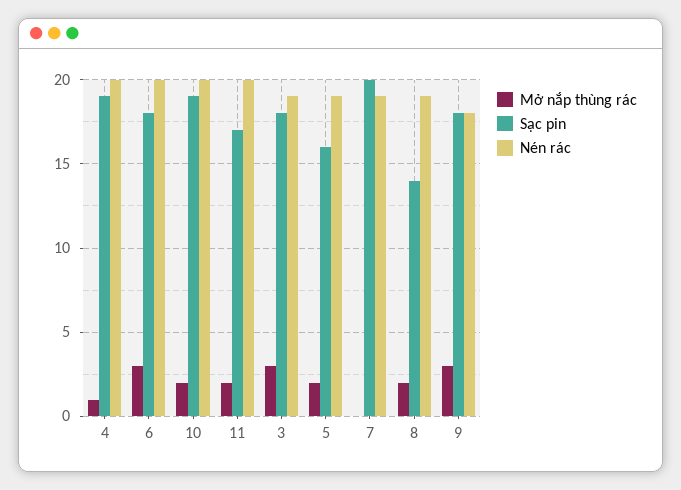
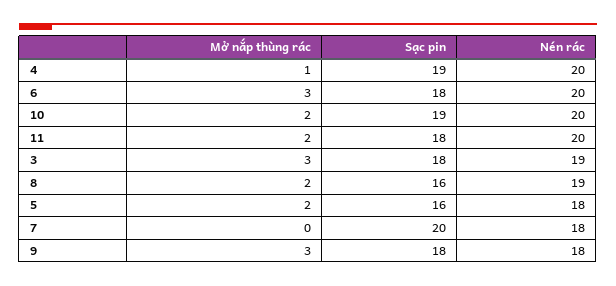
  {
    "Mở nắp thùng rác": {
      "4": 1,
      "6": 3,
      "10": 2,
      "11": 2,
      "3": 3,
      "5": 2,
      "7": 0,
      "8": 2,
      "9": 3
    },
    "Sạc pin": {
      "4": 19,
      "6": 18,
      "10": 19,
-     "11": 17,
+     "11": 18,
      "3": 18,
      "5": 16,
      "7": 20,
-     "8": 14,
+     "8": 16,
      "9": 18
    },
    "Nén rác": {
      "4": 20,
      "6": 20,
      "10": 20,
      "11": 20,
      "3": 19,
-     "5": 19,
+     "5": 18,
-     "7": 19,
+     "7": 18,
      "8": 19,
      "9": 18
    }
  }

